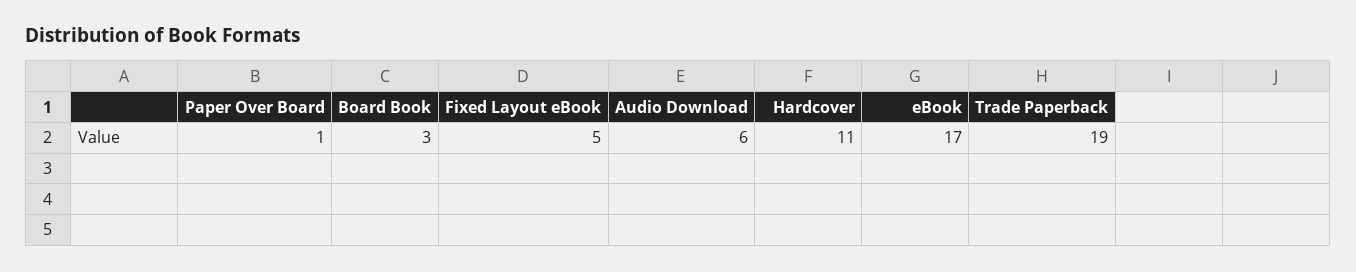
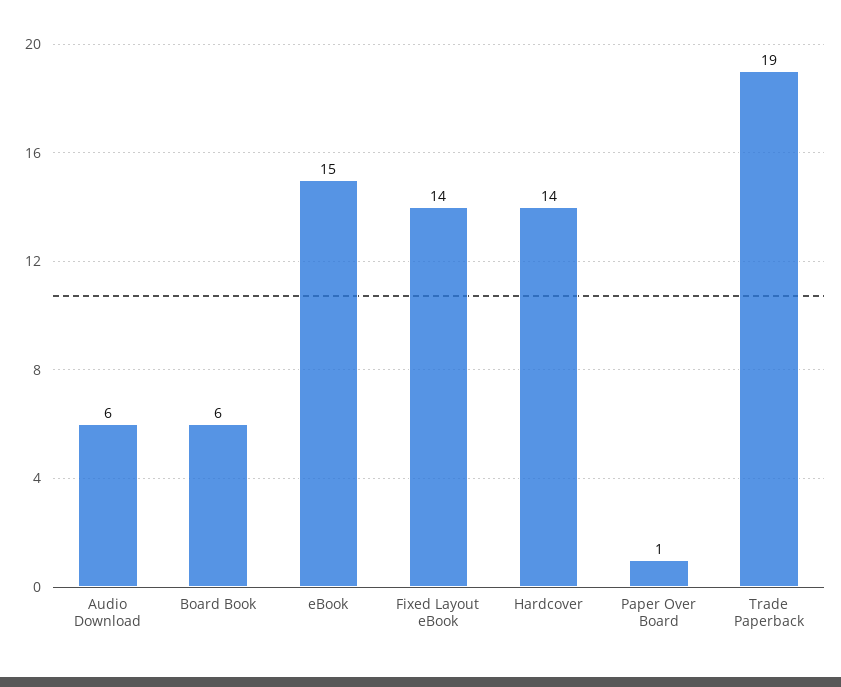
  {
    "Paper Over Board": 1,
-   "Board Book": 3,
+   "Board Book": 6,
-   "Fixed Layout eBook": 5,
+   "Fixed Layout eBook": 14,
    "Audio Download": 6,
-   "Hardcover": 11,
+   "Hardcover": 14,
-   "eBook": 17,
+   "eBook": 15,
    "Trade Paperback": 19
  }

